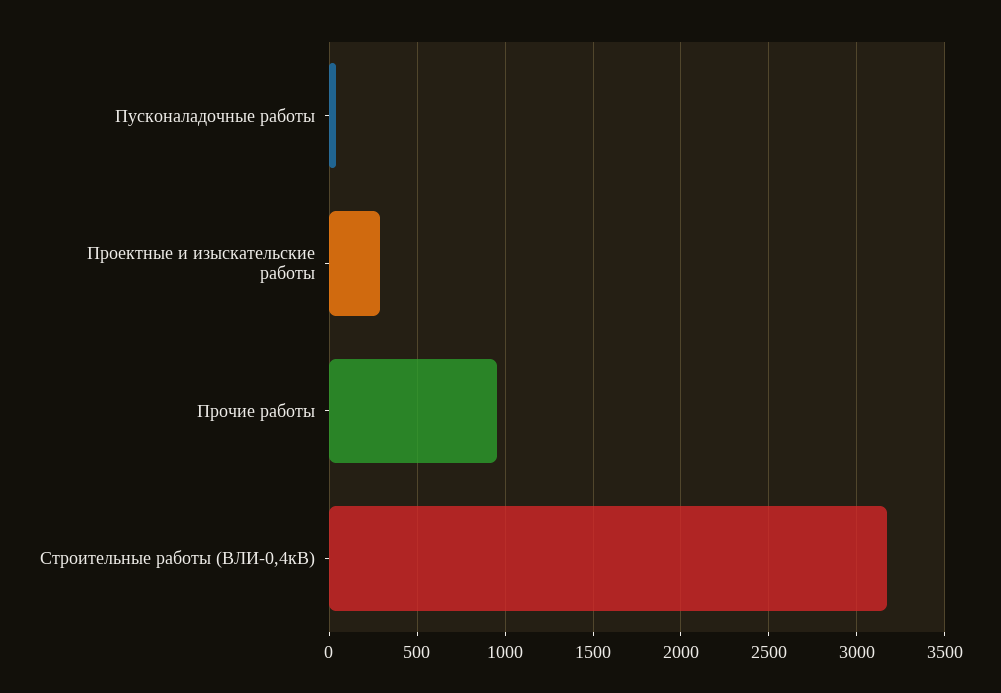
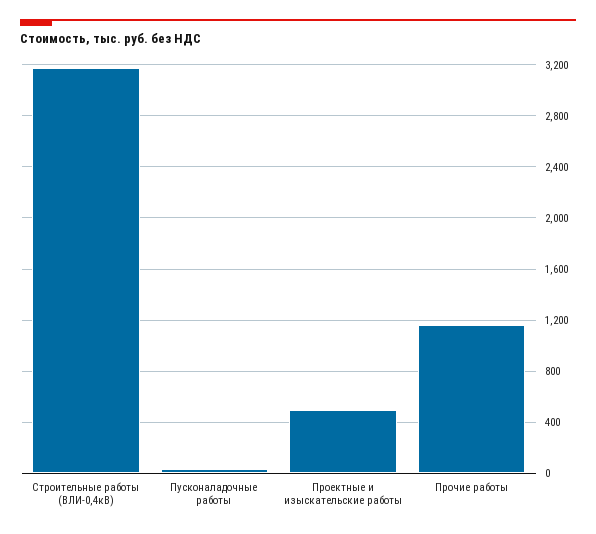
  {
    "Пусконаладочные работы": 50,
-   "Проектные и изыскательские работы": 300,
+   "Проектные и изыскательские работы": 500,
-   "Прочие работы": 950,
+   "Прочие работы": 1150,
    "Строительные работы (ВЛИ-0,4кВ)": 3150
  }

